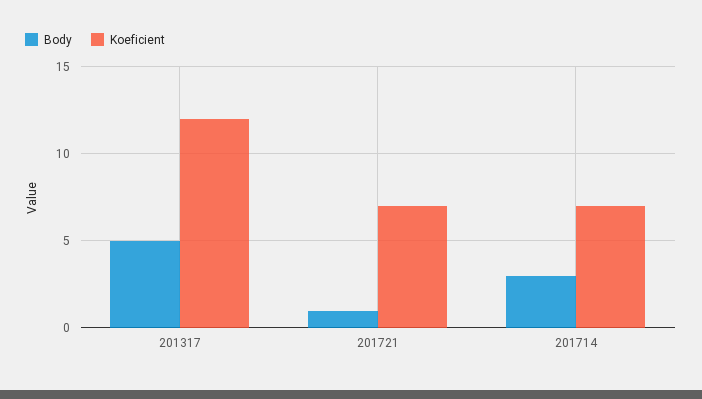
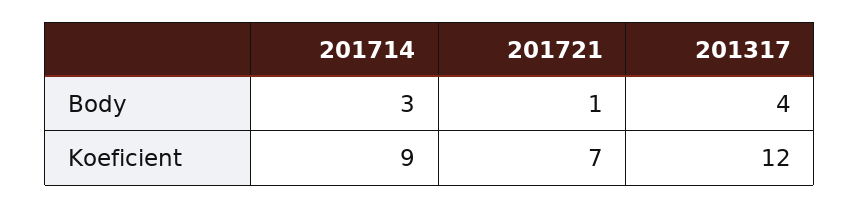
  {
    "Body": {
-     "201317": 5,
+     "201317": 4,
      "201721": 1,
      "201714": 3
    },
    "Koeficient": {
      "201317": 12,
      "201721": 7,
-     "201714": 7
+     "201714": 9
    }
  }

